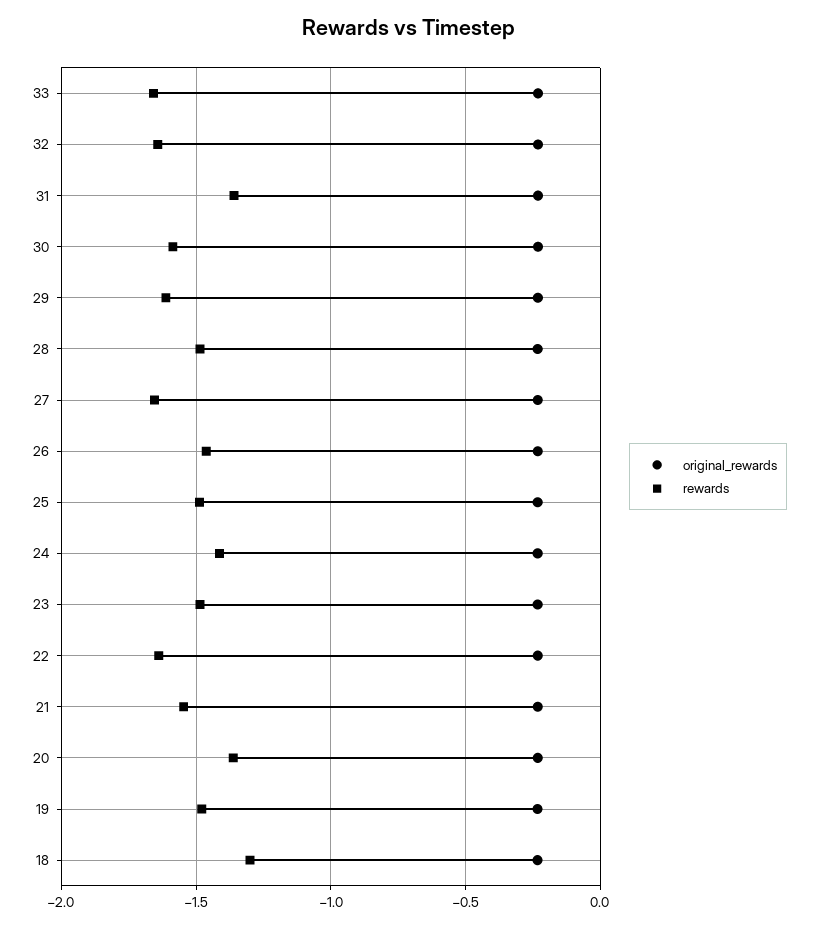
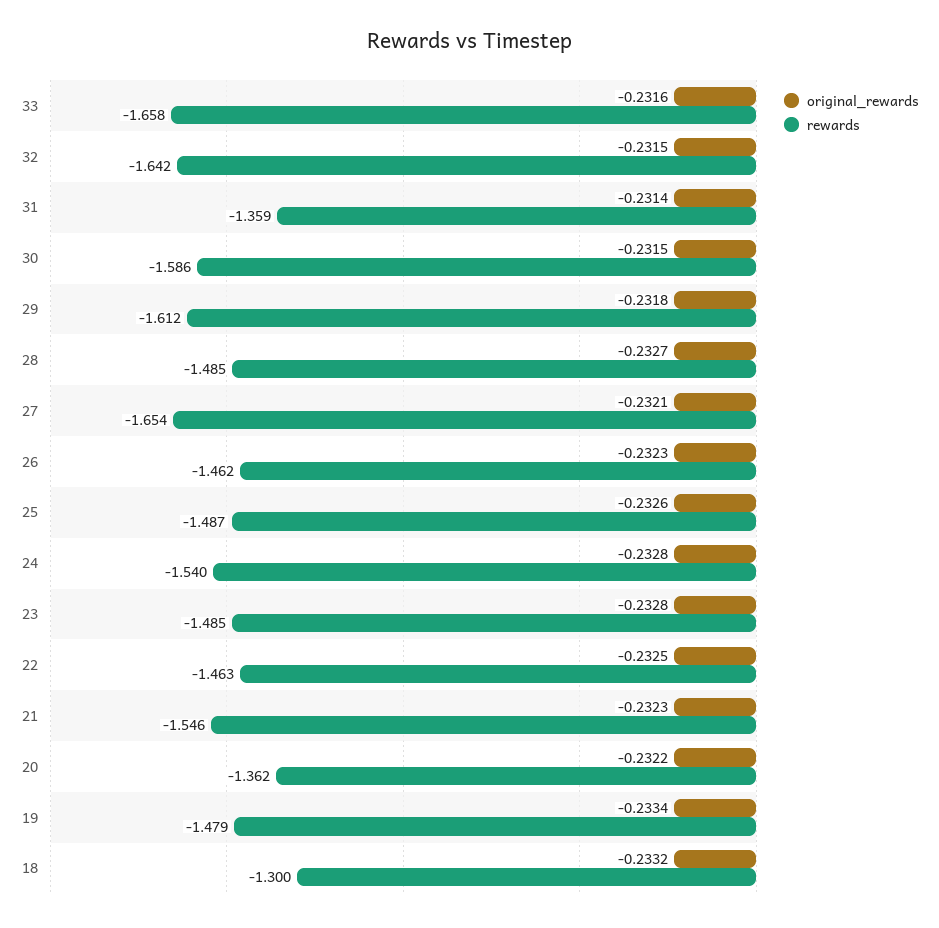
  {
    "original_rewards": {
      "33": -0.2316,
      "32": -0.2315,
      "31": -0.2314,
      "30": -0.2315,
      "29": -0.2318,
      "28": -0.2327,
      "27": -0.2321,
      "26": -0.2323,
      "25": -0.2326,
      "24": -0.2328,
      "23": -0.2328,
      "22": -0.2325,
      "21": -0.2323,
      "20": -0.2322,
      "19": -0.2334,
      "18": -0.2332
    },
    "rewards": {
      "33": -1.658,
      "32": -1.642,
      "31": -1.359,
      "30": -1.586,
      "29": -1.612,
      "28": -1.485,
      "27": -1.654,
      "26": -1.462,
      "25": -1.487,
-     "24": -1.4,
+     "24": -1.54,
      "23": -1.485,
-     "22": -1.65,
+     "22": -1.463,
      "21": -1.546,
      "20": -1.362,
      "19": -1.479,
      "18": -1.3
    }
  }

